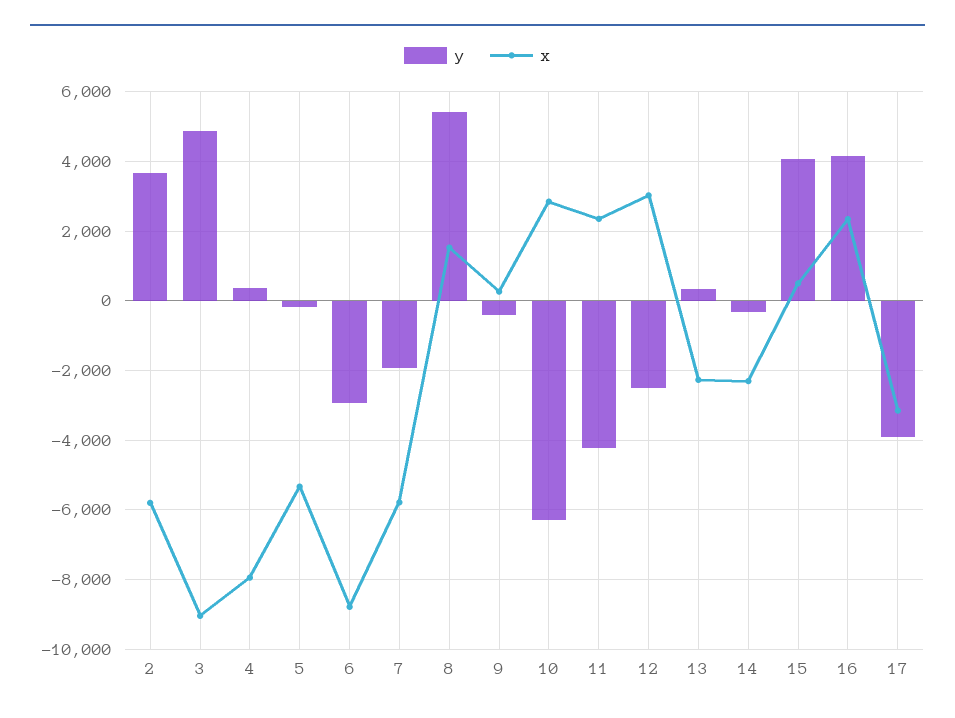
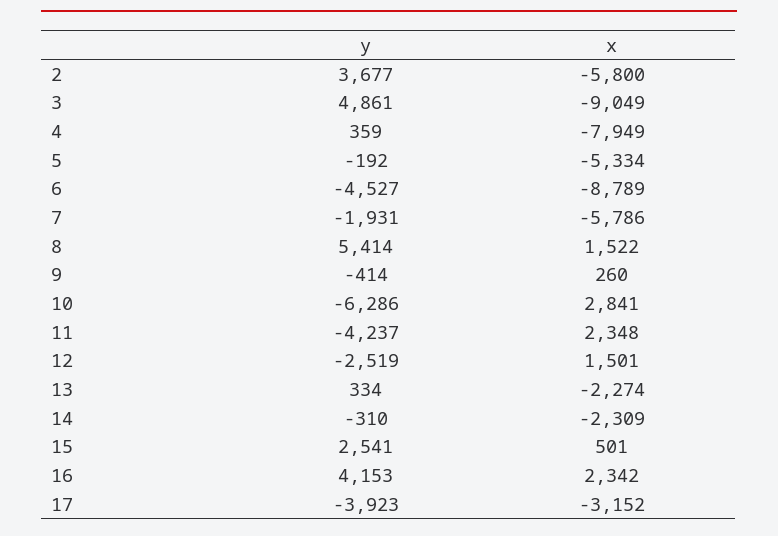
  {
    "y": {
      "2": 3677,
      "3": 4861,
      "4": 359,
      "5": -192,
-     "6": -3000,
+     "6": -4527,
      "7": -1931,
      "8": 5414,
      "9": -414,
      "10": -6286,
      "11": -4237,
      "12": -2519,
      "13": 334,
      "14": -310,
-     "15": 4000,
+     "15": 2541,
      "16": 4153,
      "17": -3923
    },
    "x": {
      "2": -5800,
      "3": -9049,
      "4": -7949,
      "5": -5334,
      "6": -8789,
      "7": -5786,
      "8": 1522,
      "9": 260,
      "10": 2841,
      "11": 2348,
-     "12": 3000,
+     "12": 1501,
      "13": -2274,
      "14": -2309,
      "15": 501,
      "16": 2342,
      "17": -3152
    }
  }

